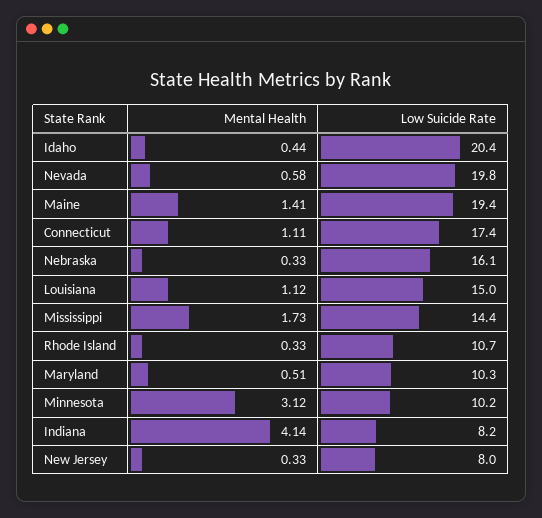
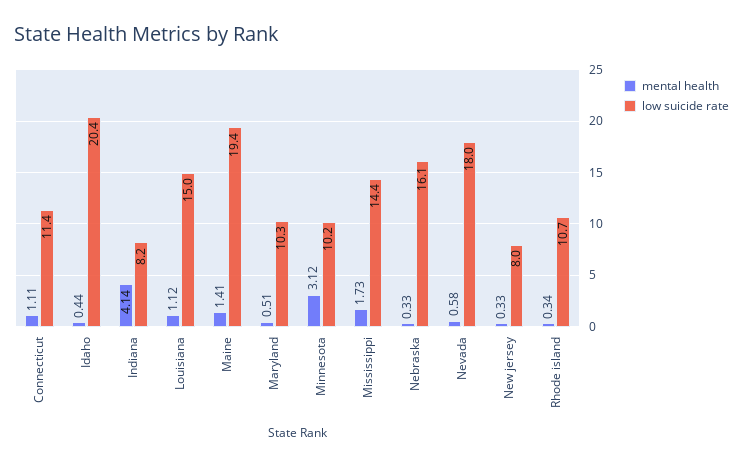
  {
    "Mental Health": {
      "Idaho": 0.44,
      "Nevada": 0.58,
      "Maine": 1.41,
      "Connecticut": 1.11,
      "Nebraska": 0.33,
      "Louisiana": 1.12,
      "Mississippi": 1.73,
-     "Rhode Island": 0.33,
+     "Rhode Island": 0.34,
      "Maryland": 0.51,
      "Minnesota": 3.12,
      "Indiana": 4.14,
      "New Jersey": 0.33
    },
    "Low Suicide Rate": {
      "Idaho": 20.4,
-     "Nevada": 19.8,
+     "Nevada": 18,
      "Maine": 19.4,
-     "Connecticut": 17.4,
+     "Connecticut": 11.4,
      "Nebraska": 16.1,
      "Louisiana": 15,
      "Mississippi": 14.4,
      "Rhode Island": 10.7,
      "Maryland": 10.3,
      "Minnesota": 10.2,
      "Indiana": 8.2,
      "New Jersey": 8
    }
  }

